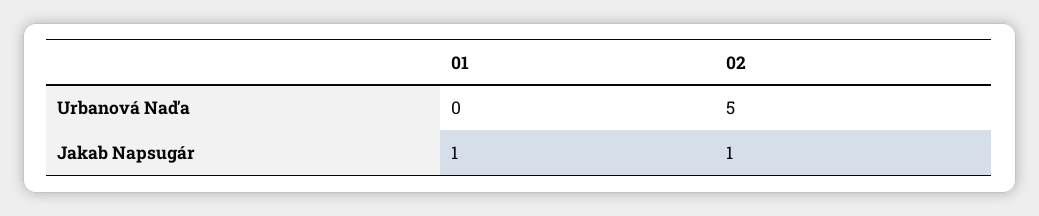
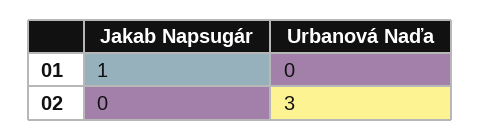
  {
    "01": {
      "Urbanová Naďa": 0,
      "Jakab Napsugár": 1
    },
    "02": {
-     "Urbanová Naďa": 5,
+     "Urbanová Naďa": 3,
-     "Jakab Napsugár": 1
+     "Jakab Napsugár": 0
    }
  }

